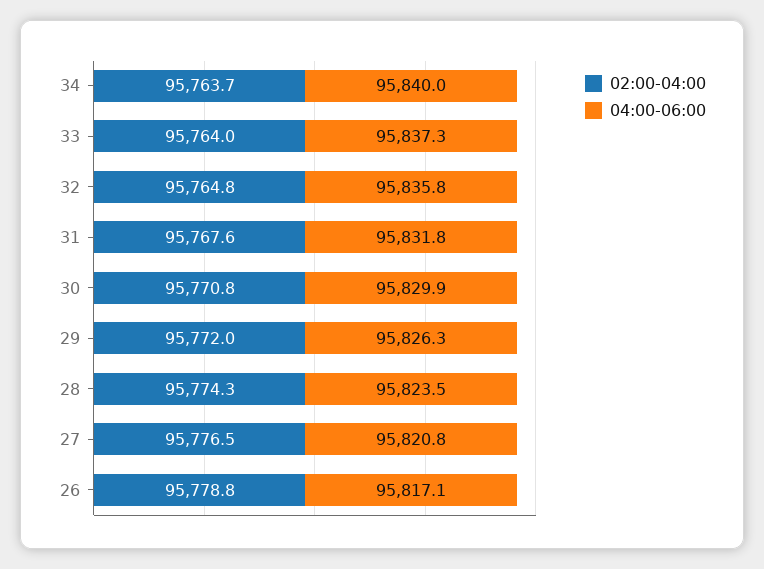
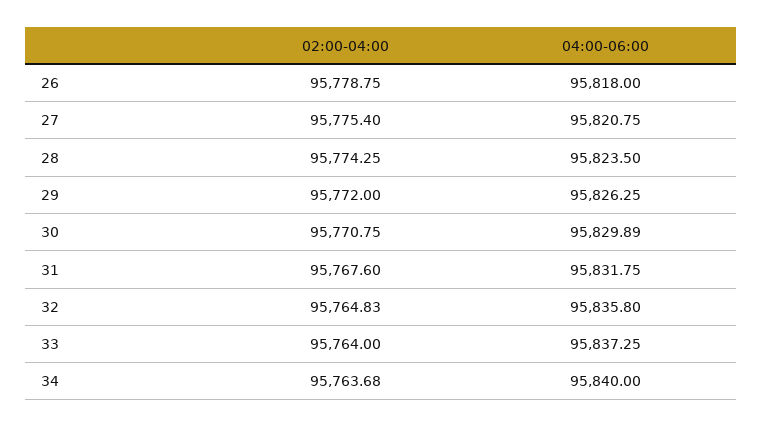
  {
    "02:00-04:00": {
      "34": 95763.68,
      "33": 95764,
      "32": 95764.83,
      "31": 95767.6,
      "30": 95770.75,
      "29": 95772,
      "28": 95774.25,
-     "27": 95776.5,
+     "27": 95775.4,
      "26": 95778.75
    },
    "04:00-06:00": {
      "34": 95840,
      "33": 95837.25,
      "32": 95835.8,
      "31": 95831.75,
      "30": 95829.89,
      "29": 95826.25,
      "28": 95823.5,
      "27": 95820.75,
-     "26": 95817.1
+     "26": 95818
    }
  }

